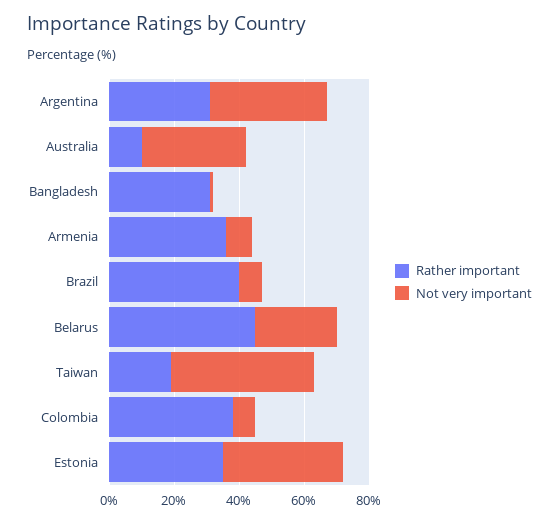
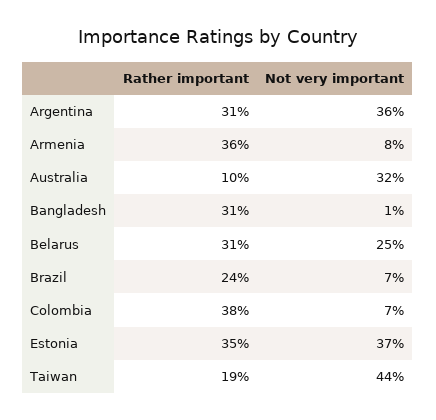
  {
    "Rather important": {
      "Argentina": 31,
      "Australia": 10,
      "Bangladesh": 31,
      "Armenia": 36,
-     "Brazil": 40,
+     "Brazil": 24,
-     "Belarus": 45,
+     "Belarus": 31,
      "Taiwan": 19,
      "Colombia": 38,
      "Estonia": 35
    },
    "Not very important": {
      "Argentina": 36,
      "Australia": 32,
      "Bangladesh": 1,
      "Armenia": 8,
      "Brazil": 7,
      "Belarus": 25,
      "Taiwan": 44,
      "Colombia": 7,
      "Estonia": 37
    }
  }

